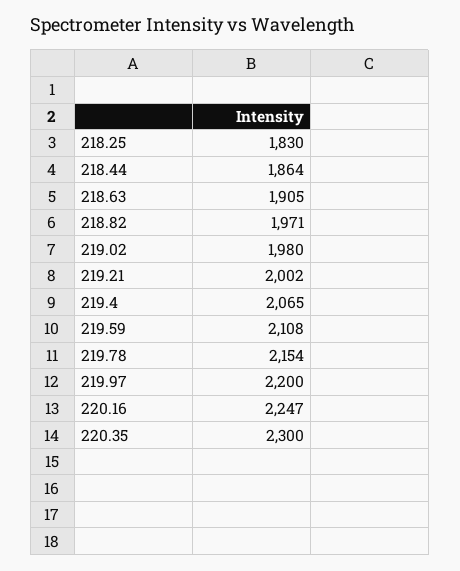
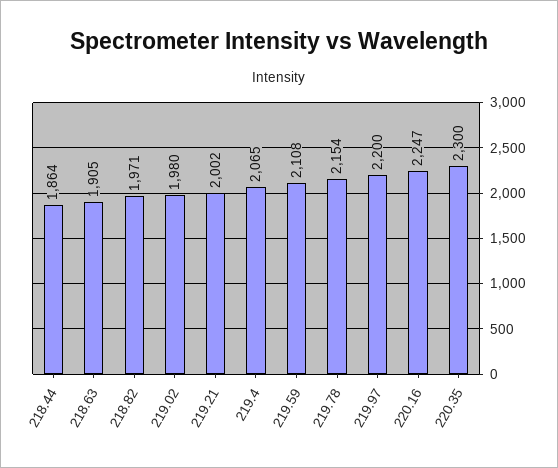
  {
-   "218.25": 1830,
    "218.44": 1864,
    "218.63": 1905,
    "218.82": 1971,
    "219.02": 1980,
    "219.21": 2002,
    "219.4": 2065,
    "219.59": 2108,
    "219.78": 2154,
    "219.97": 2200,
    "220.16": 2247,
    "220.35": 2300
  }

